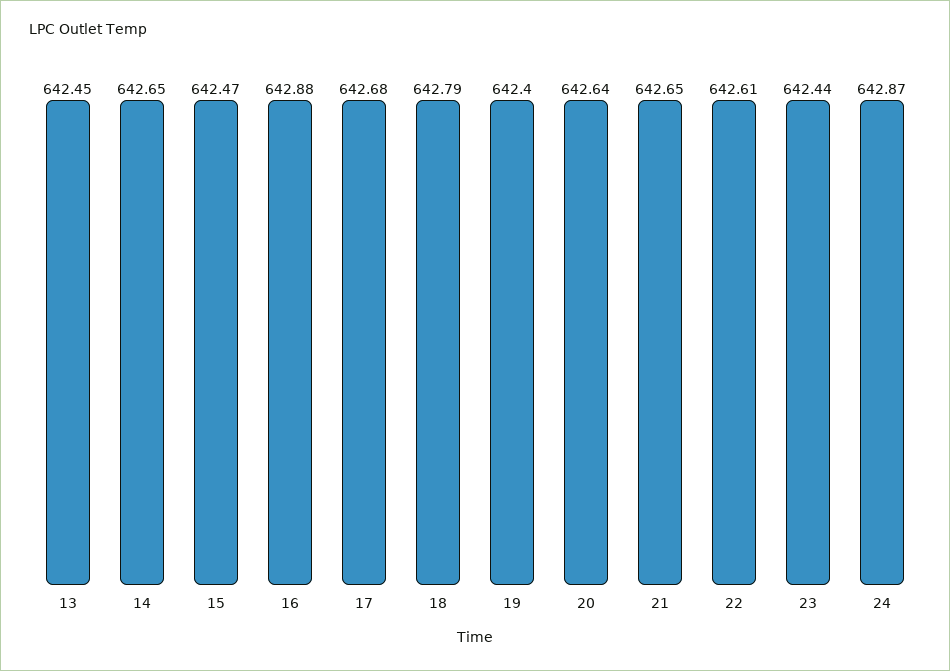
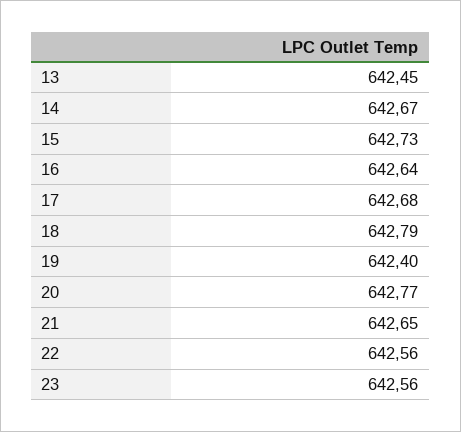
  {
    "13": 642.45,
-   "14": 642.65,
+   "14": 642.67,
-   "15": 642.47,
+   "15": 642.73,
-   "16": 642.88,
+   "16": 642.64,
    "17": 642.68,
    "18": 642.79,
    "19": 642.4,
-   "20": 642.64,
+   "20": 642.77,
    "21": 642.65,
-   "22": 642.61,
+   "22": 642.56,
-   "23": 642.44,
+   "23": 642.56
-   "24": 642.87
  }

